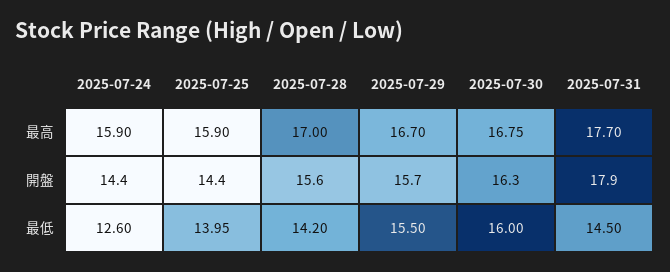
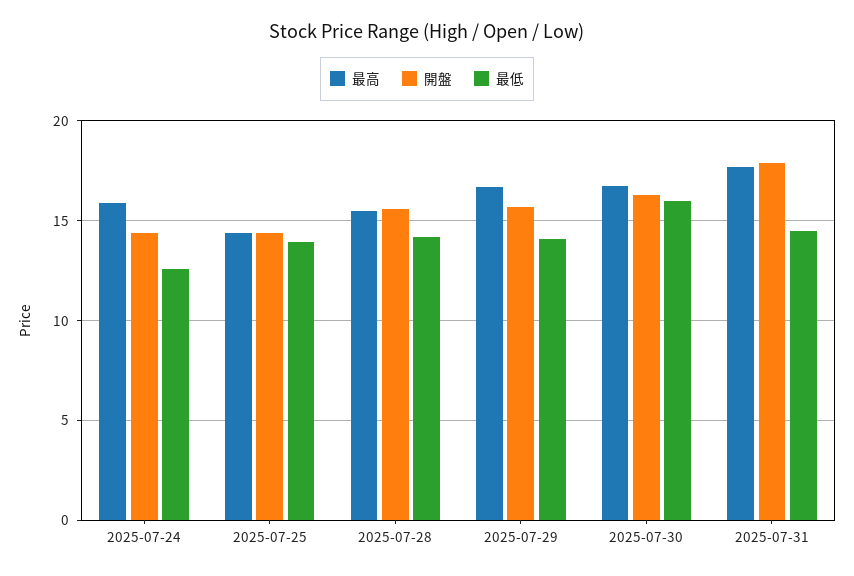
  {
    "最高": {
      "2025-07-24": 15.9,
-     "2025-07-25": 15.9,
+     "2025-07-25": 14.5,
-     "2025-07-28": 17,
+     "2025-07-28": 15.5,
      "2025-07-29": 16.7,
      "2025-07-30": 16.75,
      "2025-07-31": 17.7
    },
    "開盤": {
      "2025-07-24": 14.4,
      "2025-07-25": 14.4,
      "2025-07-28": 15.6,
      "2025-07-29": 15.7,
      "2025-07-30": 16.3,
      "2025-07-31": 17.9
    },
    "最低": {
      "2025-07-24": 12.6,
      "2025-07-25": 13.95,
      "2025-07-28": 14.2,
-     "2025-07-29": 15.5,
+     "2025-07-29": 14,
      "2025-07-30": 16,
      "2025-07-31": 14.5
    }
  }

